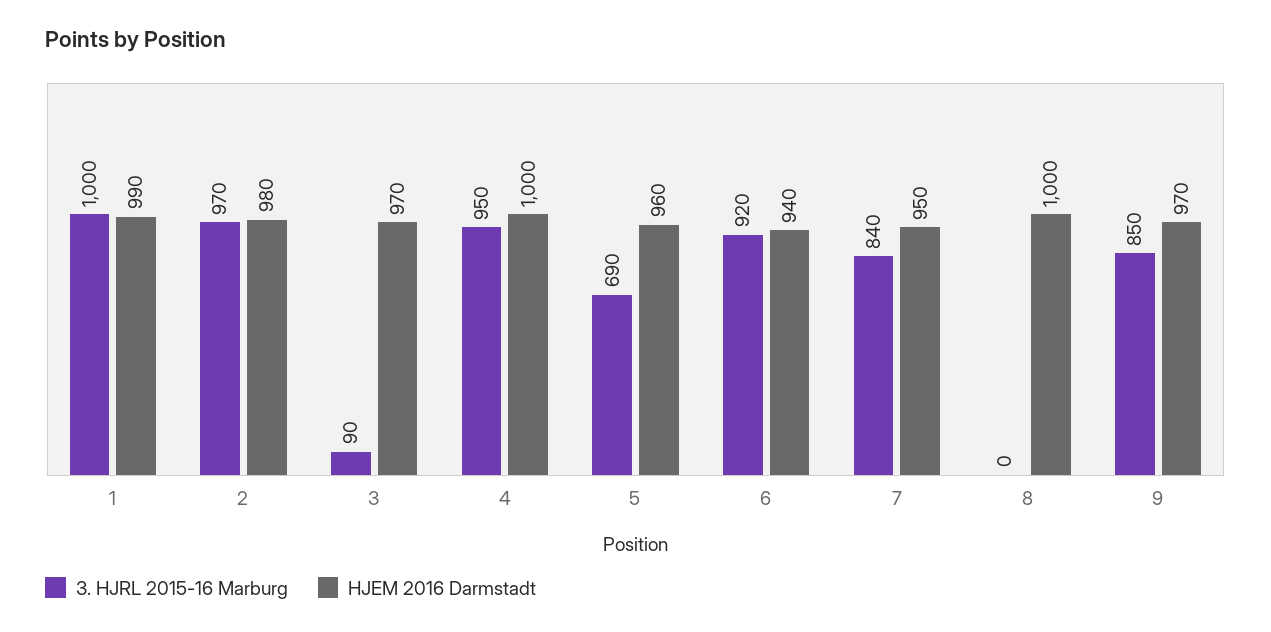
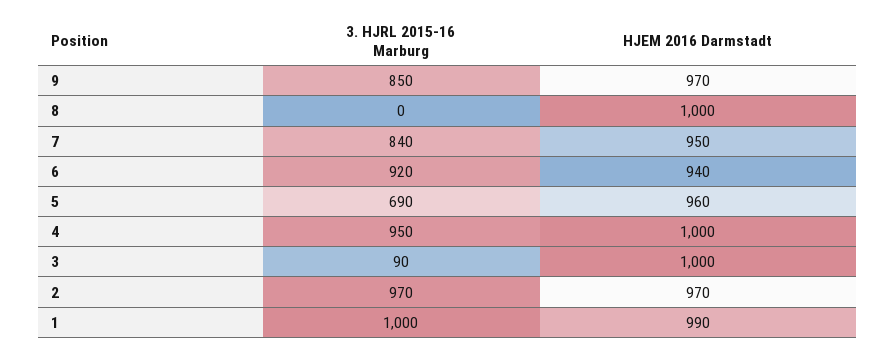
  {
    "3. HJRL 2015-16 Marburg": {
      "1": 1000,
      "2": 970,
      "3": 90,
      "4": 950,
      "5": 690,
      "6": 920,
      "7": 840,
      "8": 0,
      "9": 850
    },
    "HJEM 2016 Darmstadt": {
      "1": 990,
-     "2": 980,
+     "2": 970,
-     "3": 970,
+     "3": 1000,
      "4": 1000,
      "5": 960,
      "6": 940,
      "7": 950,
      "8": 1000,
      "9": 970
    }
  }

